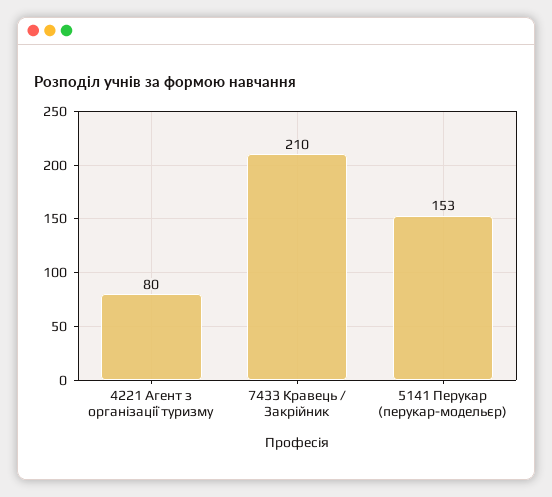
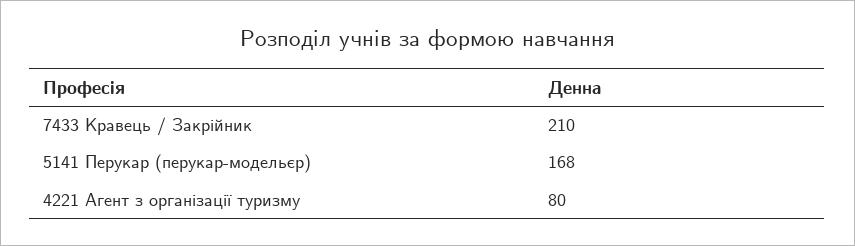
  {
    "4221 Агент з організації туризму": 80,
    "7433 Кравець / Закрійник": 210,
-   "5141 Перукар (перукар-модельєр)": 153
+   "5141 Перукар (перукар-модельєр)": 168
  }

